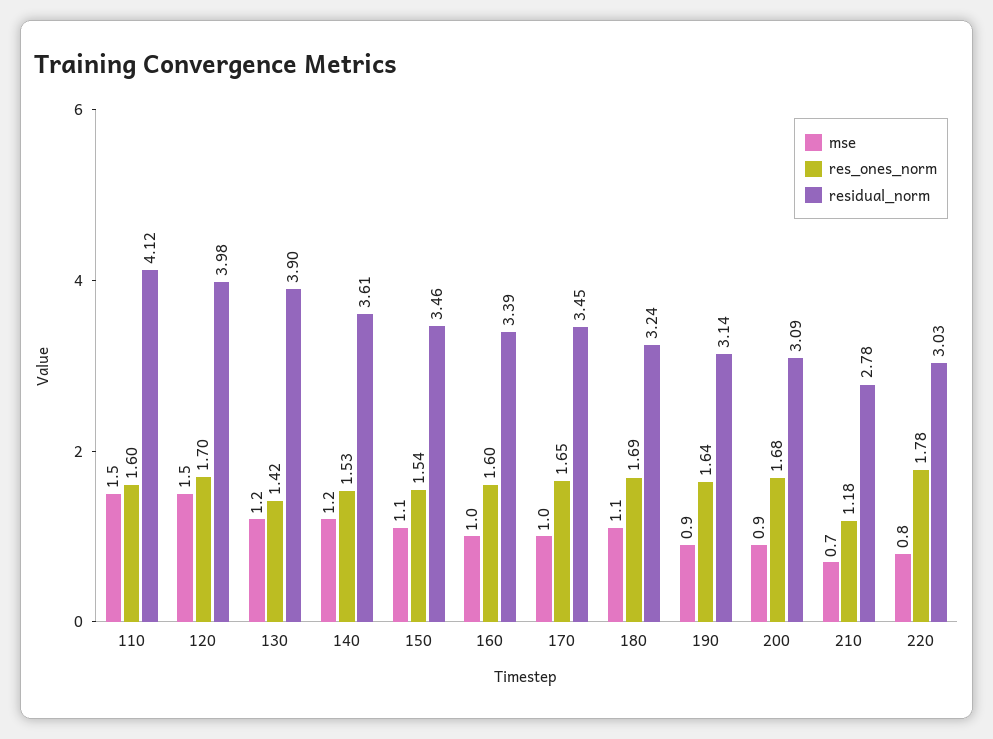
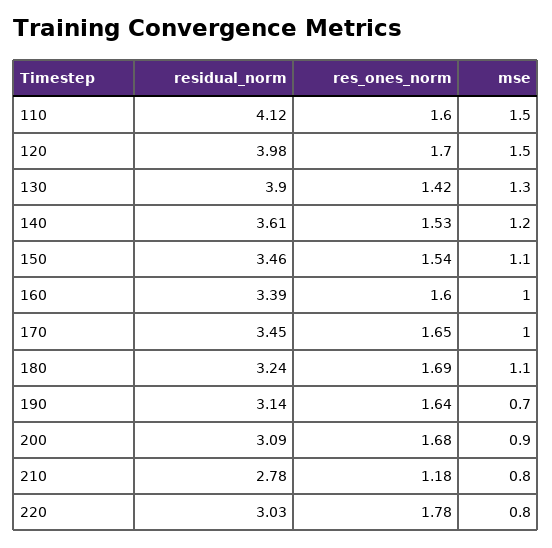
  {
    "mse": {
      "110": 1.5,
      "120": 1.5,
-     "130": 1.2,
+     "130": 1.3,
      "140": 1.2,
      "150": 1.1,
      "160": 1,
      "170": 1,
      "180": 1.1,
-     "190": 0.9,
+     "190": 0.7,
      "200": 0.9,
-     "210": 0.7,
+     "210": 0.8,
      "220": 0.8
    },
    "res_ones_norm": {
      "110": 1.6,
      "120": 1.7,
      "130": 1.42,
      "140": 1.53,
      "150": 1.54,
      "160": 1.6,
      "170": 1.65,
      "180": 1.69,
      "190": 1.64,
      "200": 1.68,
      "210": 1.18,
      "220": 1.78
    },
    "residual_norm": {
      "110": 4.12,
      "120": 3.98,
      "130": 3.9,
      "140": 3.61,
      "150": 3.46,
      "160": 3.39,
      "170": 3.45,
      "180": 3.24,
      "190": 3.14,
      "200": 3.09,
      "210": 2.78,
      "220": 3.03
    }
  }

